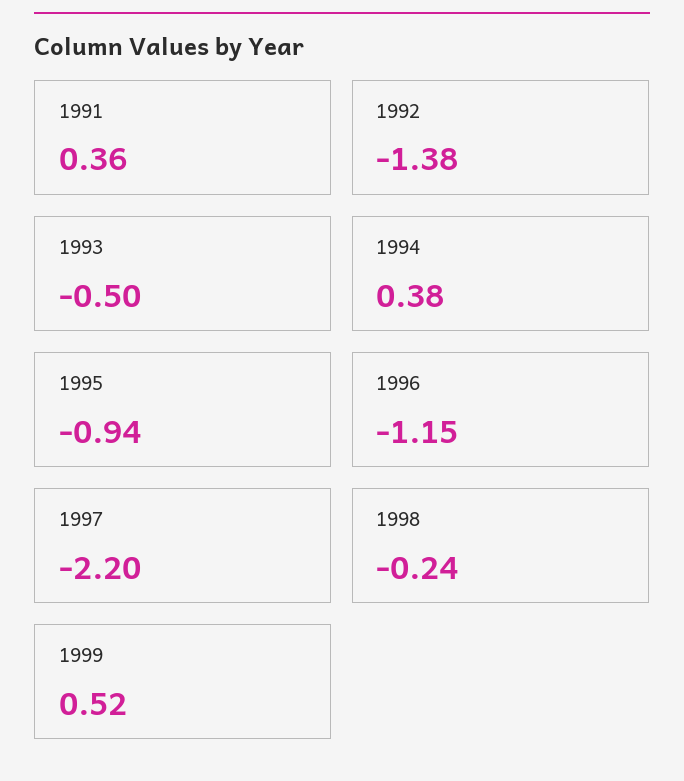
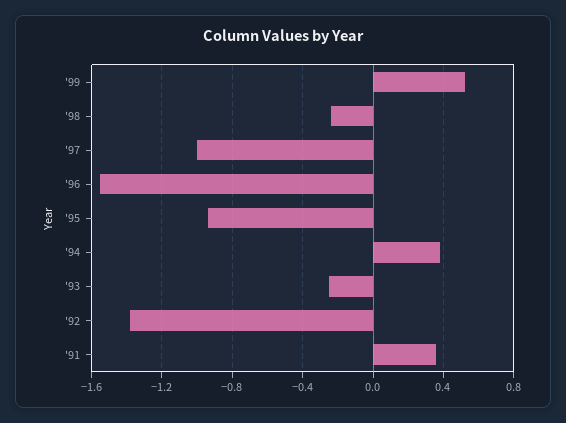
  {
    "1991": 0.36,
    "1992": -1.38,
-   "1993": -0.5,
+   "1993": -0.25,
    "1994": 0.38,
    "1995": -0.94,
-   "1996": -1.15,
+   "1996": -1.55,
-   "1997": -2.2,
+   "1997": -1,
    "1998": -0.24,
    "1999": 0.52
  }

